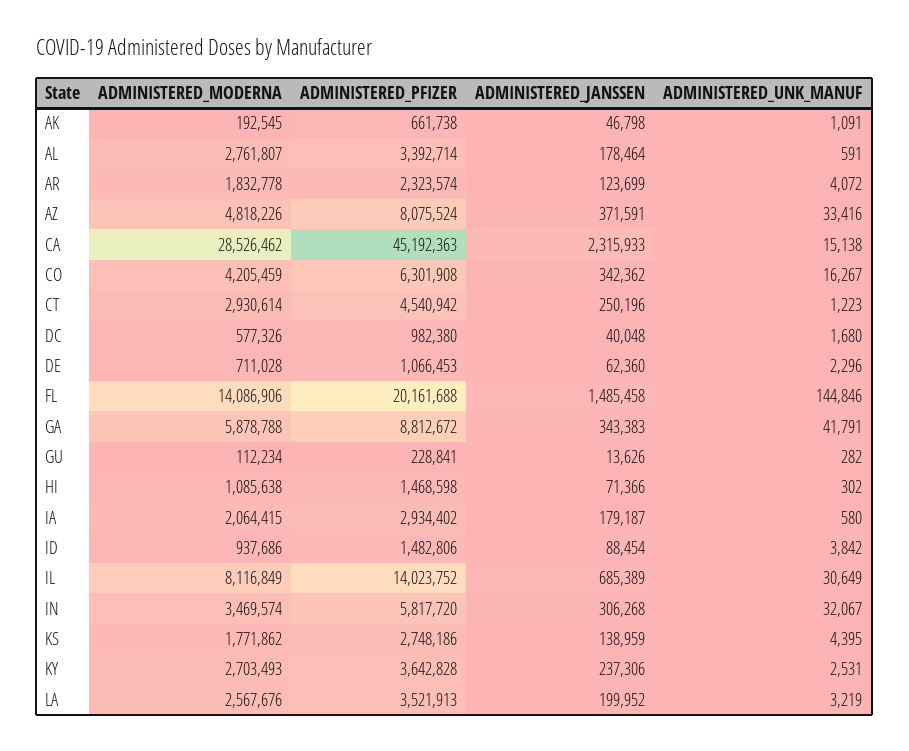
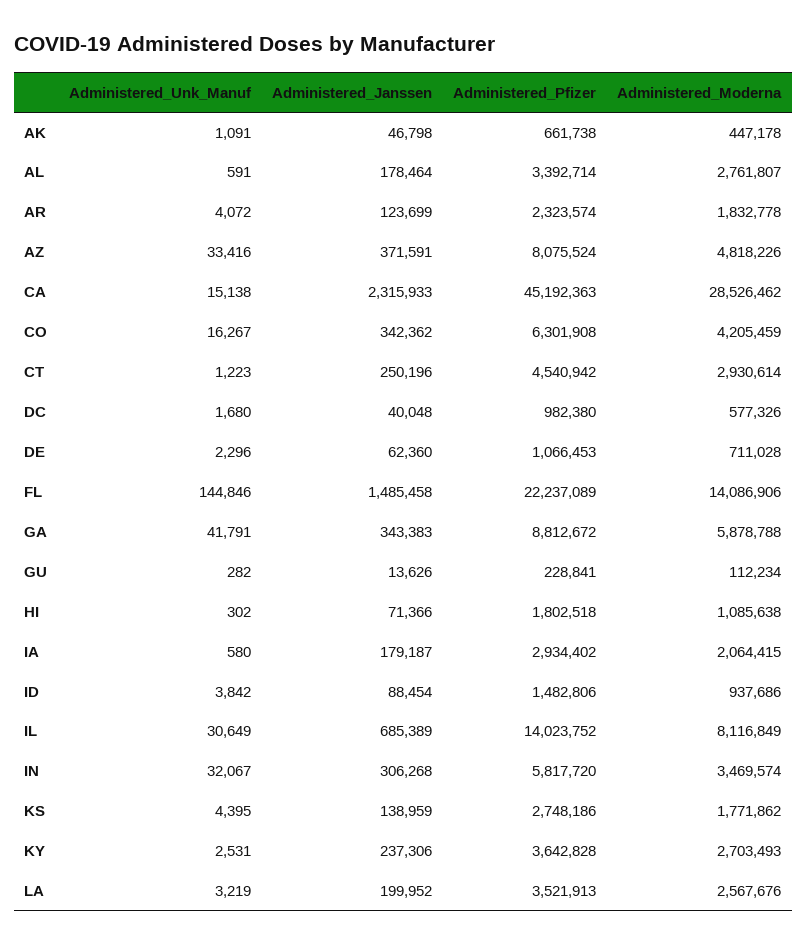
  {
    "ADMINISTERED_MODERNA": {
-     "AK": 192545,
+     "AK": 447178,
      "AL": 2761807,
      "AR": 1832778,
      "AZ": 4818226,
      "CA": 28526462,
      "CO": 4205459,
      "CT": 2930614,
      "DC": 577326,
      "DE": 711028,
      "FL": 14086906,
      "GA": 5878788,
      "GU": 112234,
      "HI": 1085638,
      "IA": 2064415,
      "ID": 937686,
      "IL": 8116849,
      "IN": 3469574,
      "KS": 1771862,
      "KY": 2703493,
      "LA": 2567676
    },
    "ADMINISTERED_PFIZER": {
      "AK": 661738,
      "AL": 3392714,
      "AR": 2323574,
      "AZ": 8075524,
      "CA": 45192363,
      "CO": 6301908,
      "CT": 4540942,
      "DC": 982380,
      "DE": 1066453,
-     "FL": 20161688,
+     "FL": 22237089,
      "GA": 8812672,
      "GU": 228841,
-     "HI": 1468598,
+     "HI": 1802518,
      "IA": 2934402,
      "ID": 1482806,
      "IL": 14023752,
      "IN": 5817720,
      "KS": 2748186,
      "KY": 3642828,
      "LA": 3521913
    },
    "ADMINISTERED_JANSSEN": {
      "AK": 46798,
      "AL": 178464,
      "AR": 123699,
      "AZ": 371591,
      "CA": 2315933,
      "CO": 342362,
      "CT": 250196,
      "DC": 40048,
      "DE": 62360,
      "FL": 1485458,
      "GA": 343383,
      "GU": 13626,
      "HI": 71366,
      "IA": 179187,
      "ID": 88454,
      "IL": 685389,
      "IN": 306268,
      "KS": 138959,
      "KY": 237306,
      "LA": 199952
    },
    "ADMINISTERED_UNK_MANUF": {
      "AK": 1091,
      "AL": 591,
      "AR": 4072,
      "AZ": 33416,
      "CA": 15138,
      "CO": 16267,
      "CT": 1223,
      "DC": 1680,
      "DE": 2296,
      "FL": 144846,
      "GA": 41791,
      "GU": 282,
      "HI": 302,
      "IA": 580,
      "ID": 3842,
      "IL": 30649,
      "IN": 32067,
      "KS": 4395,
      "KY": 2531,
      "LA": 3219
    }
  }

